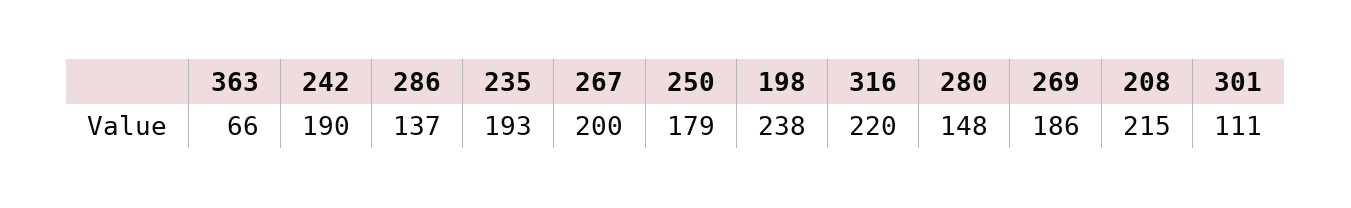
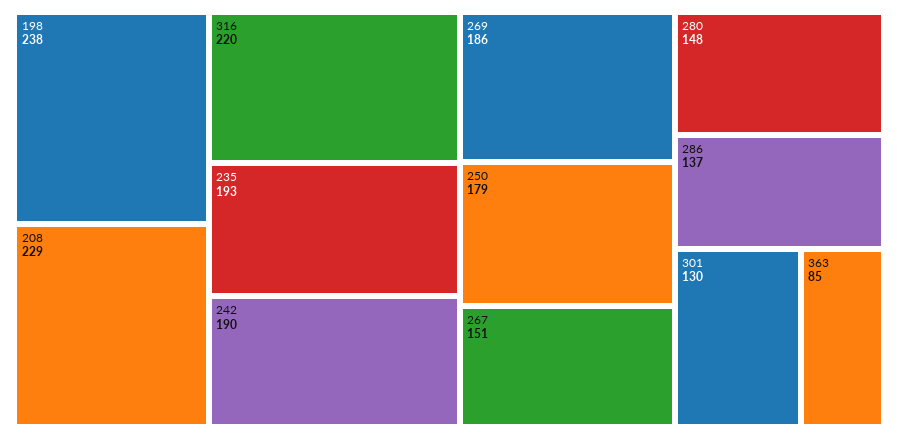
  {
-   "363": 66,
+   "363": 85,
    "242": 190,
    "286": 137,
    "235": 193,
-   "267": 200,
+   "267": 151,
    "250": 179,
    "198": 238,
    "316": 220,
    "280": 148,
    "269": 186,
-   "208": 215,
+   "208": 229,
-   "301": 111
+   "301": 130
  }

